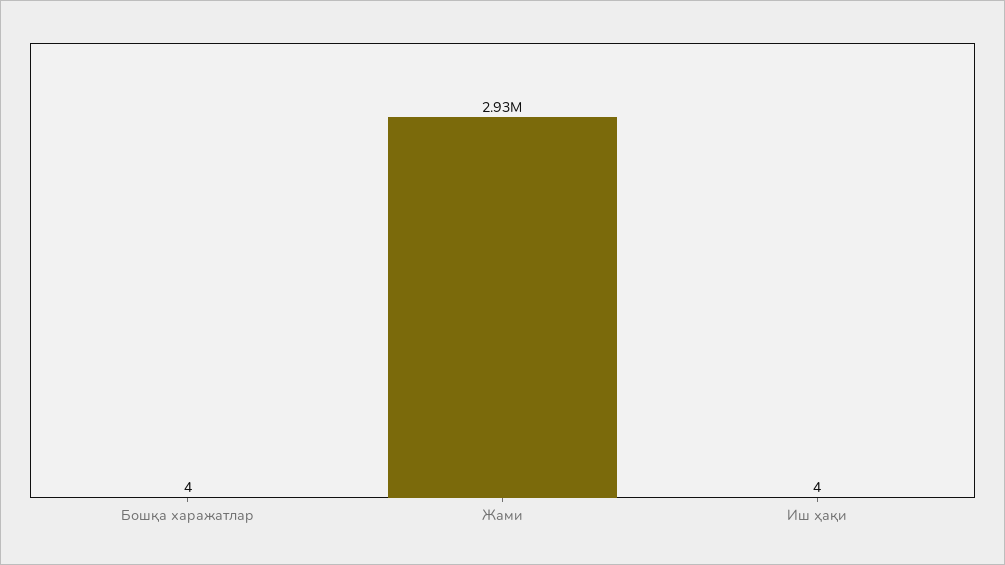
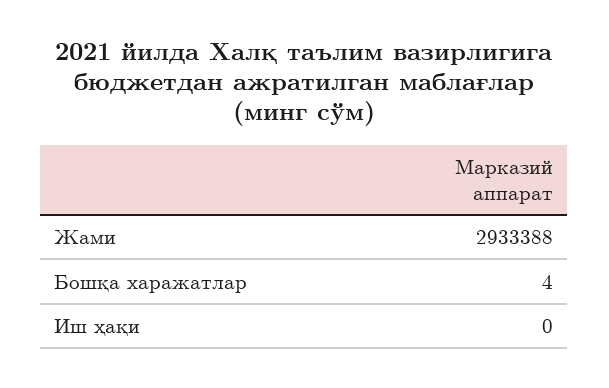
  {
    "Бошқа харажатлар": 4,
    "Жами": 2933388,
-   "Иш ҳақи": 4
+   "Иш ҳақи": 0
  }

